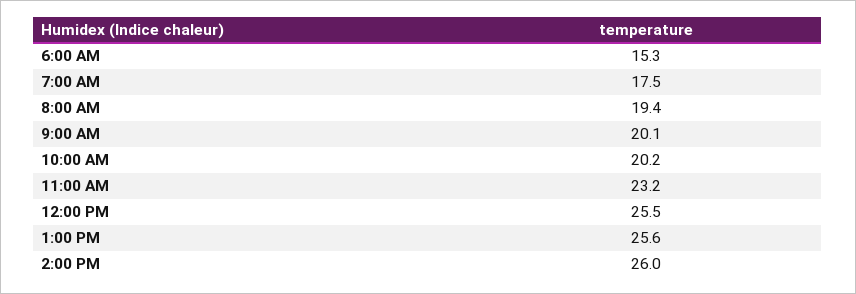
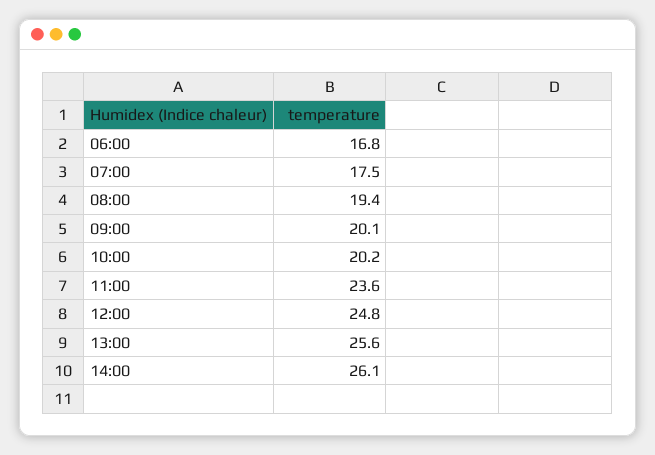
  {
-   "6:00 AM": 15.3,
+   "6:00 AM": 16.8,
    "7:00 AM": 17.5,
    "8:00 AM": 19.4,
    "9:00 AM": 20.1,
    "10:00 AM": 20.2,
-   "11:00 AM": 23.2,
+   "11:00 AM": 23.6,
-   "12:00 PM": 25.5,
+   "12:00 PM": 24.8,
    "1:00 PM": 25.6,
-   "2:00 PM": 26
+   "2:00 PM": 26.1
  }

